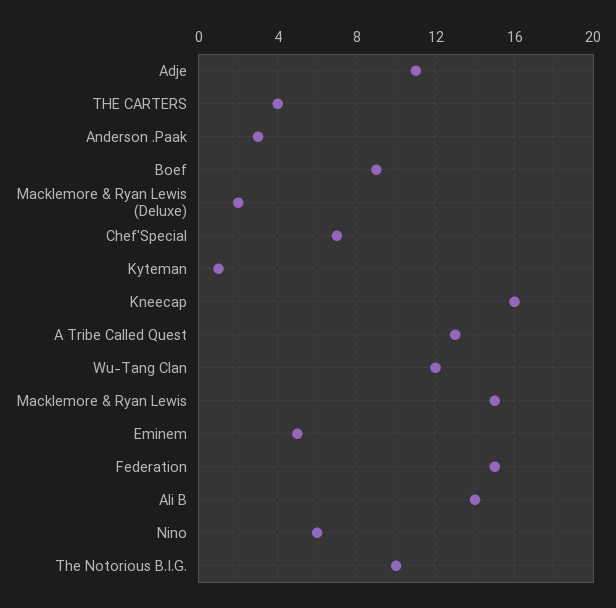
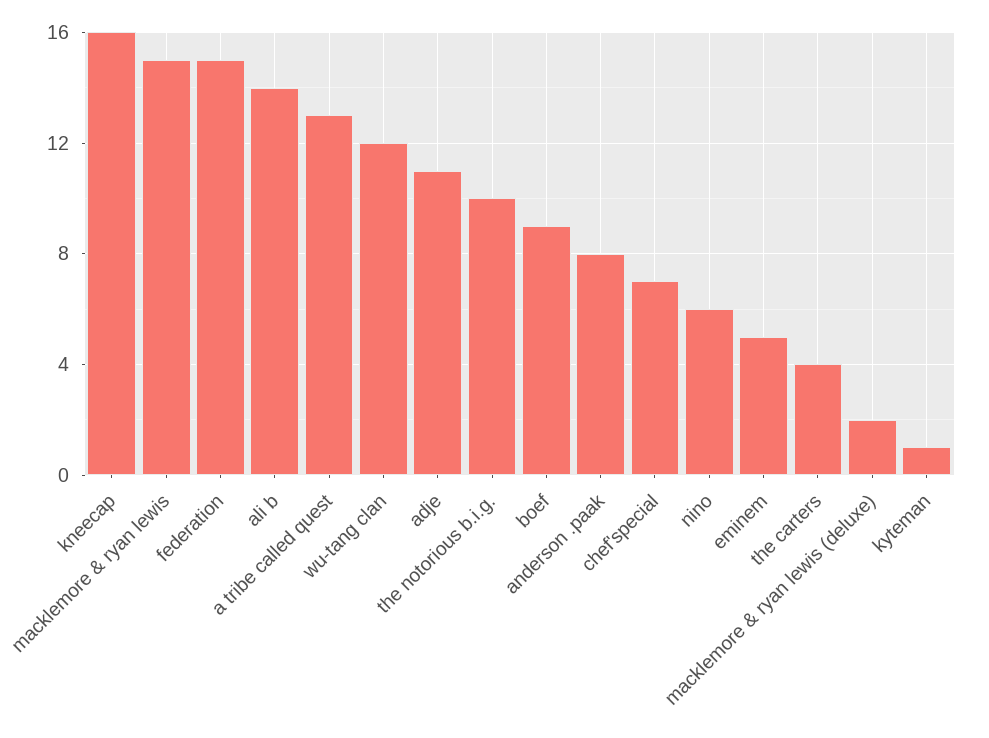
  {
    "Adje": 11,
    "THE CARTERS": 4,
-   "Anderson .Paak": 3,
+   "Anderson .Paak": 8,
    "Boef": 9,
    "Macklemore & Ryan Lewis (Deluxe)": 2,
    "Chef'Special": 7,
    "Kyteman": 1,
    "Kneecap": 16,
    "A Tribe Called Quest": 13,
    "Wu-Tang Clan": 12,
    "Macklemore & Ryan Lewis": 15,
    "Eminem": 5,
    "Federation": 15,
    "Ali B": 14,
    "Nino": 6,
    "The Notorious B.I.G.": 10
  }

